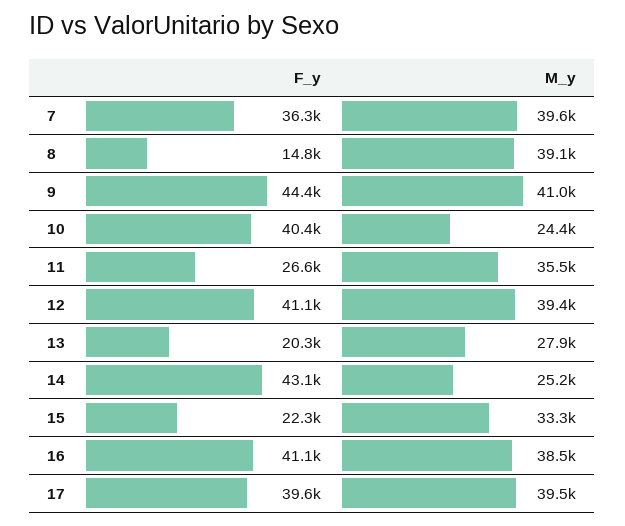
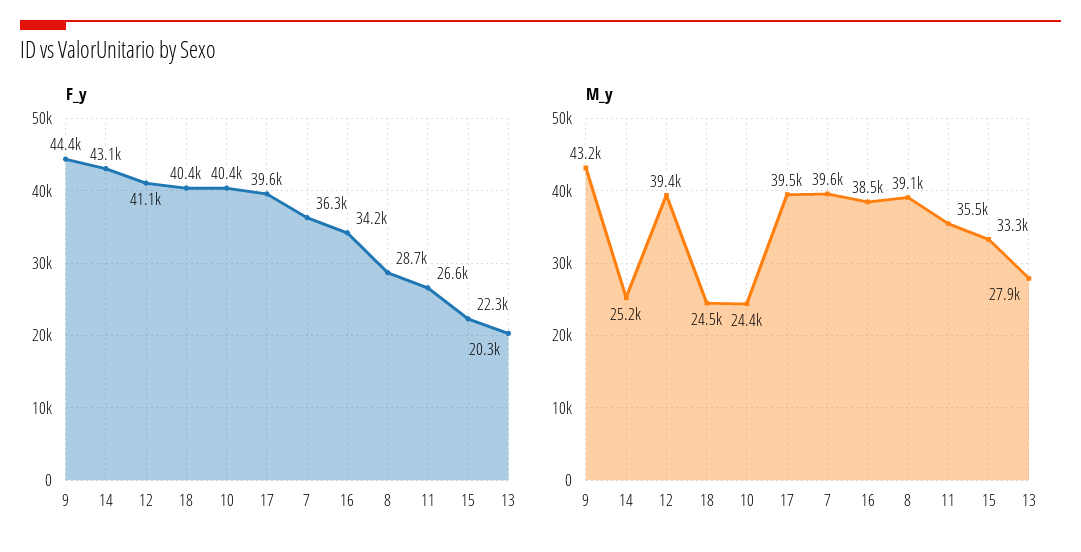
  {
    "F_y": {
      "7": 36300,
-     "8": 14800,
+     "8": 28700,
      "9": 44400,
      "10": 40400,
      "11": 26600,
      "12": 41100,
      "13": 20300,
      "14": 43100,
      "15": 22300,
-     "16": 41100,
+     "16": 34200,
-     "17": 39600
+     "17": 39600,
+     "18": 40400
    },
    "M_y": {
      "7": 39600,
      "8": 39100,
-     "9": 41000,
+     "9": 43200,
      "10": 24400,
      "11": 35500,
      "12": 39400,
      "13": 27900,
      "14": 25200,
      "15": 33300,
      "16": 38500,
-     "17": 39500
+     "17": 39500,
+     "18": 24500
    }
  }

